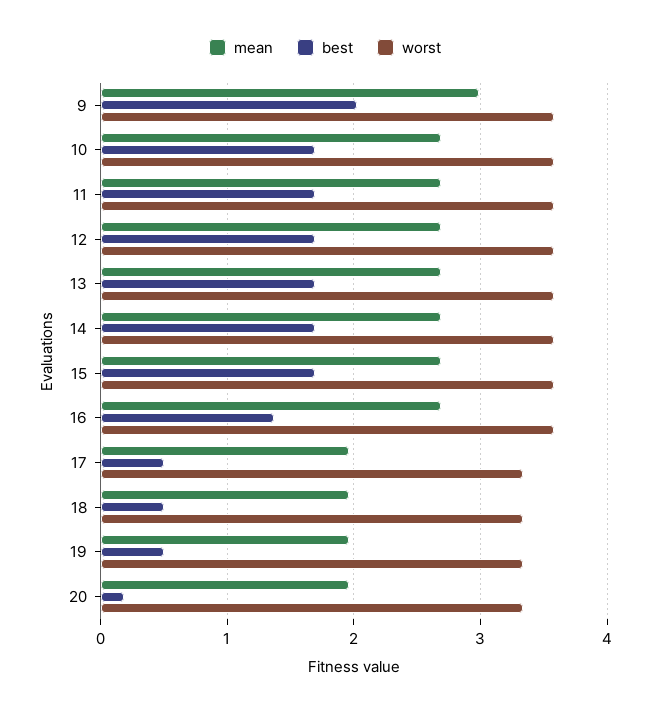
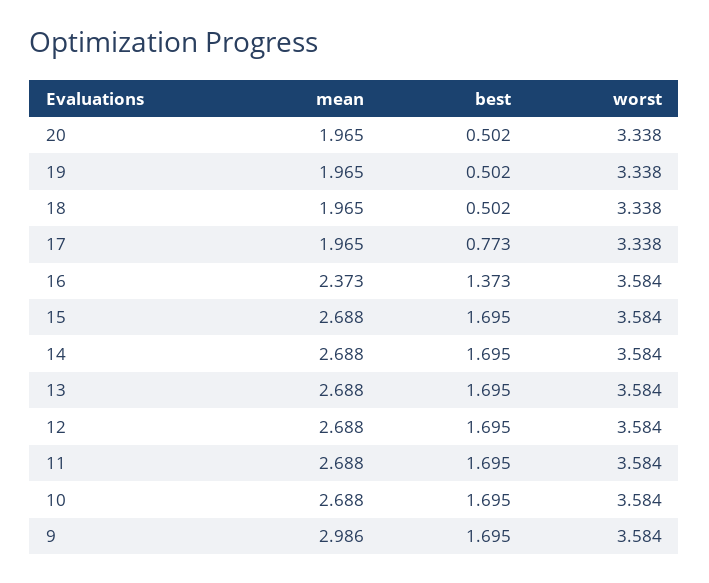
  {
    "mean": {
      "9": 2.986,
      "10": 2.688,
      "11": 2.688,
      "12": 2.688,
      "13": 2.688,
      "14": 2.688,
      "15": 2.688,
-     "16": 2.7,
+     "16": 2.373,
      "17": 1.965,
      "18": 1.965,
      "19": 1.965,
      "20": 1.965
    },
    "best": {
-     "9": 2,
+     "9": 1.695,
      "10": 1.695,
      "11": 1.695,
      "12": 1.695,
      "13": 1.695,
      "14": 1.695,
      "15": 1.695,
      "16": 1.373,
-     "17": 0.5,
+     "17": 0.773,
      "18": 0.502,
      "19": 0.502,
-     "20": 0.2
+     "20": 0.502
    },
    "worst": {
      "9": 3.584,
      "10": 3.584,
      "11": 3.584,
      "12": 3.584,
      "13": 3.584,
      "14": 3.584,
      "15": 3.584,
      "16": 3.584,
      "17": 3.338,
      "18": 3.338,
      "19": 3.338,
      "20": 3.338
    }
  }

